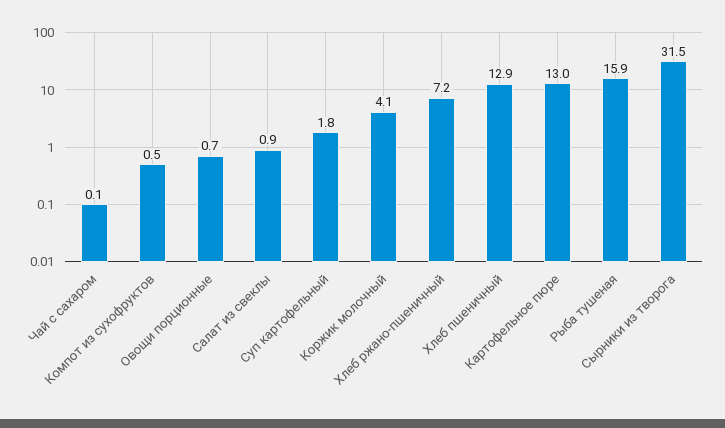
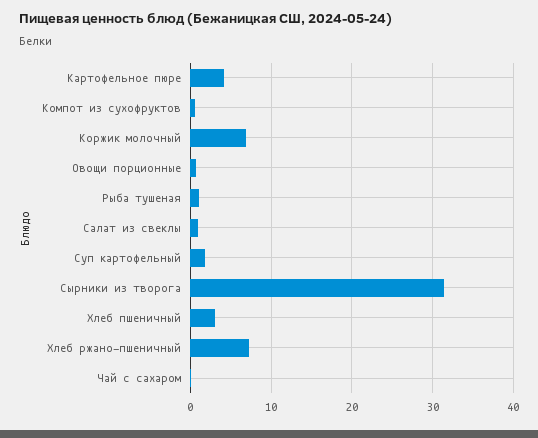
  {
    "Чай с сахаром": 0.1,
    "Компот из сухофруктов": 0.5,
    "Овощи порционные": 0.7,
    "Салат из свеклы": 0.9,
    "Суп картофельный": 1.8,
-   "Коржик молочный": 4.1,
+   "Коржик молочный": 7,
    "Хлеб ржано-пшеничный": 7.2,
-   "Хлеб пшеничный": 12.9,
+   "Хлеб пшеничный": 3,
-   "Картофельное пюре": 13,
+   "Картофельное пюре": 4,
-   "Рыба тушеная": 15.9,
+   "Рыба тушеная": 1,
    "Сырники из творога": 31.5
  }

